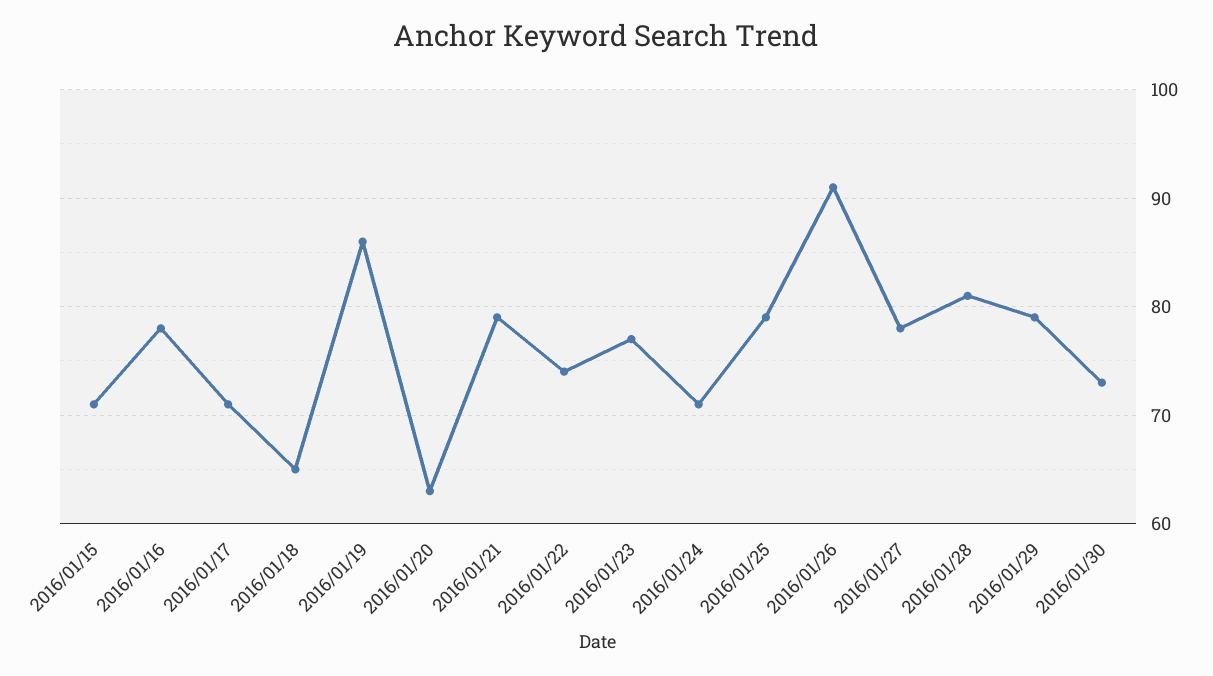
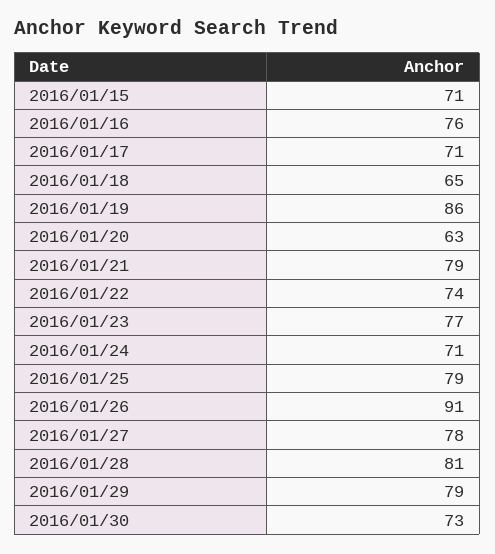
  {
    "2016/01/15": 71,
-   "2016/01/16": 78,
+   "2016/01/16": 76,
    "2016/01/17": 71,
    "2016/01/18": 65,
    "2016/01/19": 86,
    "2016/01/20": 63,
    "2016/01/21": 79,
    "2016/01/22": 74,
    "2016/01/23": 77,
    "2016/01/24": 71,
    "2016/01/25": 79,
    "2016/01/26": 91,
    "2016/01/27": 78,
    "2016/01/28": 81,
    "2016/01/29": 79,
    "2016/01/30": 73
  }

